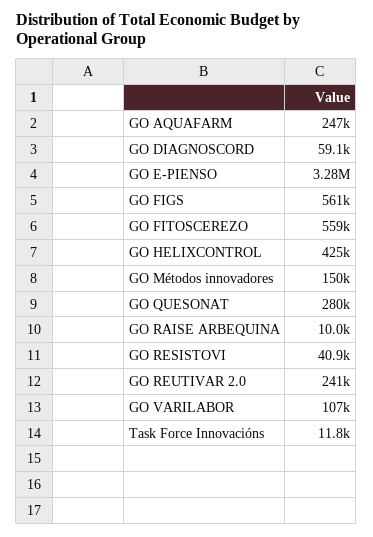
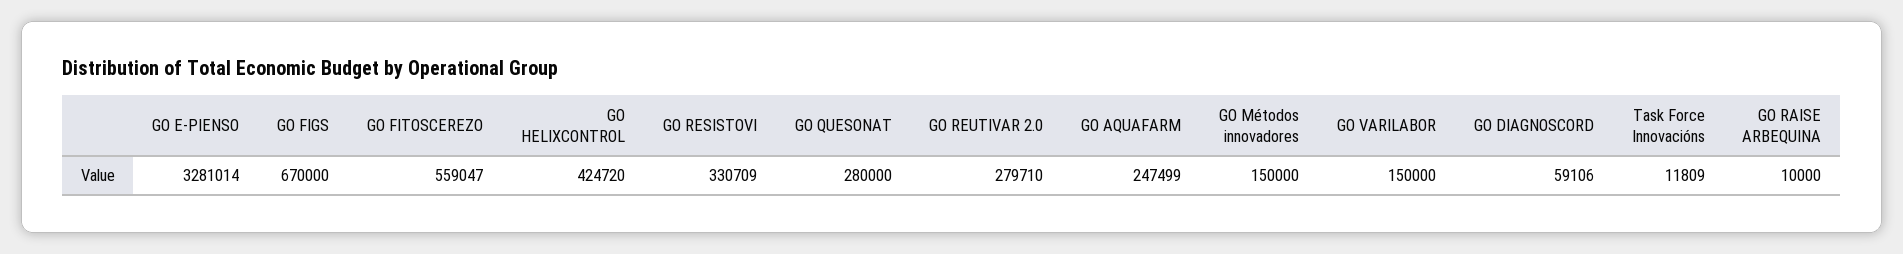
  {
    "GO AQUAFARM": 247499,
    "GO DIAGNOSCORD": 59106,
    "GO E-PIENSO": 3281014,
-   "GO FIGS": 561000,
+   "GO FIGS": 670000,
    "GO FITOSCEREZO": 559047,
    "GO HELIXCONTROL": 424720,
    "GO Métodos innovadores": 150000,
    "GO QUESONAT": 280000,
    "GO RAISE ARBEQUINA": 10000,
-   "GO RESISTOVI": 40900,
+   "GO RESISTOVI": 330709,
-   "GO REUTIVAR 2.0": 241000,
+   "GO REUTIVAR 2.0": 279710,
-   "GO VARILABOR": 107000,
+   "GO VARILABOR": 150000,
    "Task Force Innovacións": 11809
  }

